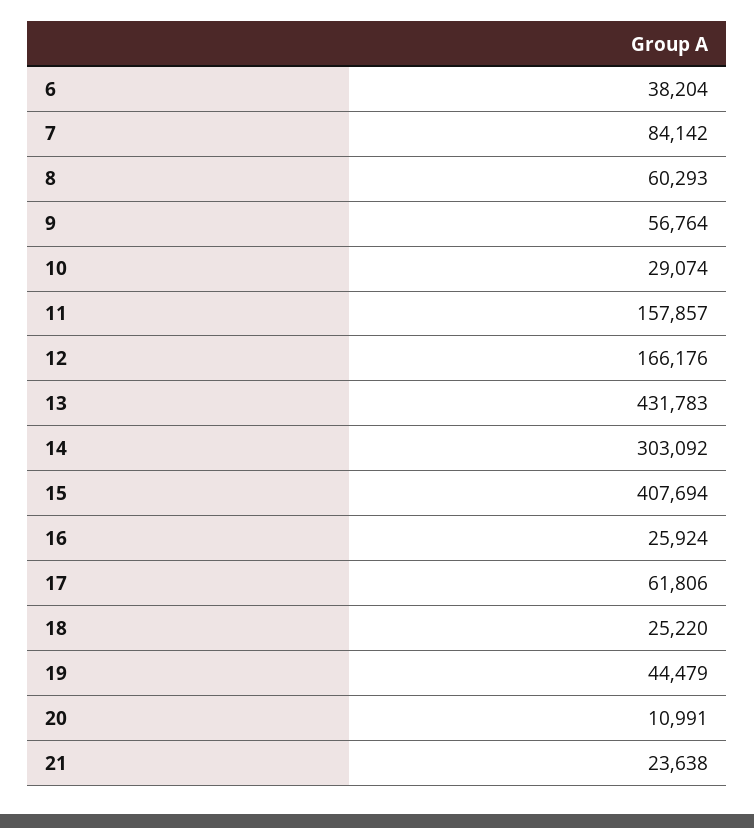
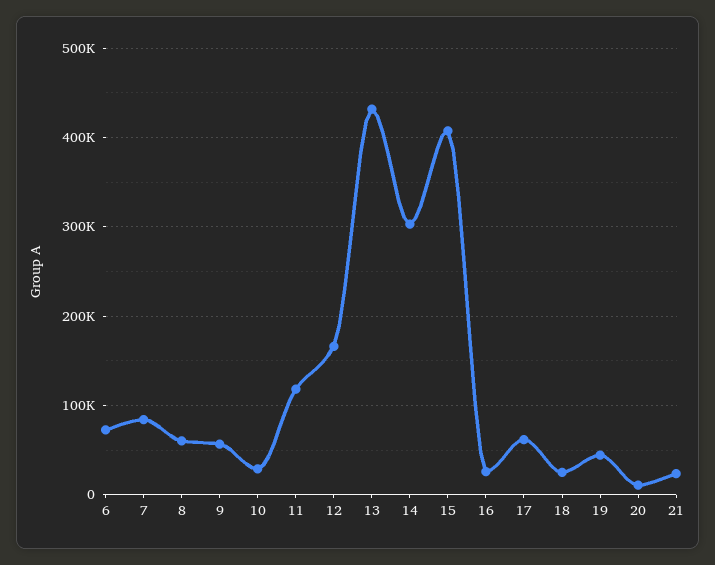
  {
-   "6": 38204,
+   "6": 70000,
    "7": 84142,
    "8": 60293,
    "9": 56764,
    "10": 29074,
-   "11": 157857,
+   "11": 120000,
    "12": 166176,
    "13": 431783,
    "14": 303092,
    "15": 407694,
    "16": 25924,
    "17": 61806,
    "18": 25220,
    "19": 44479,
    "20": 10991,
    "21": 23638
  }

